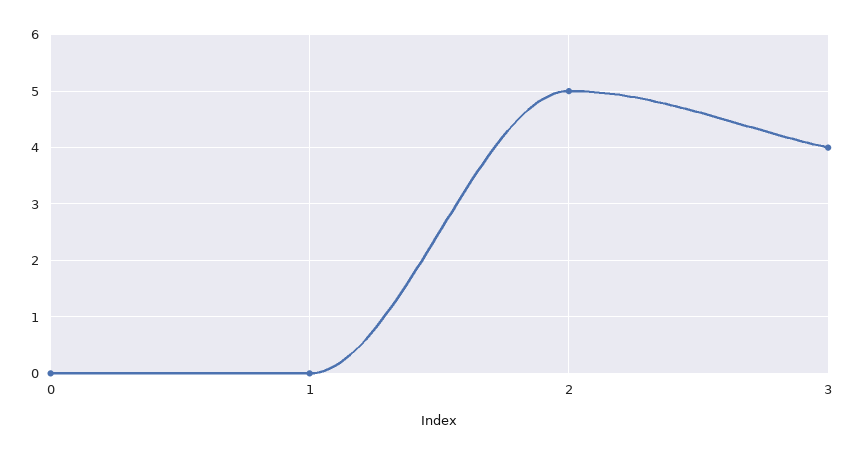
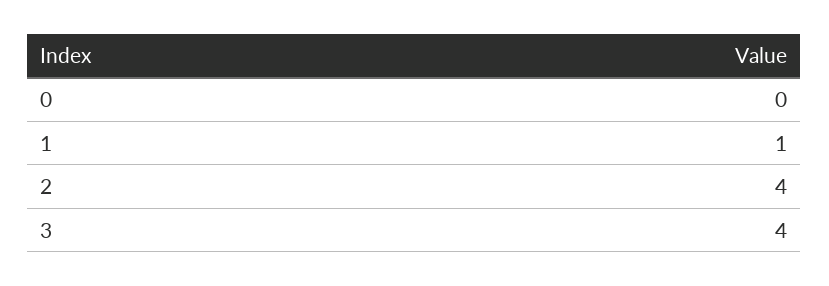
  {
    "0": 0,
-   "1": 0,
+   "1": 1,
-   "2": 5,
+   "2": 4,
    "3": 4
  }

